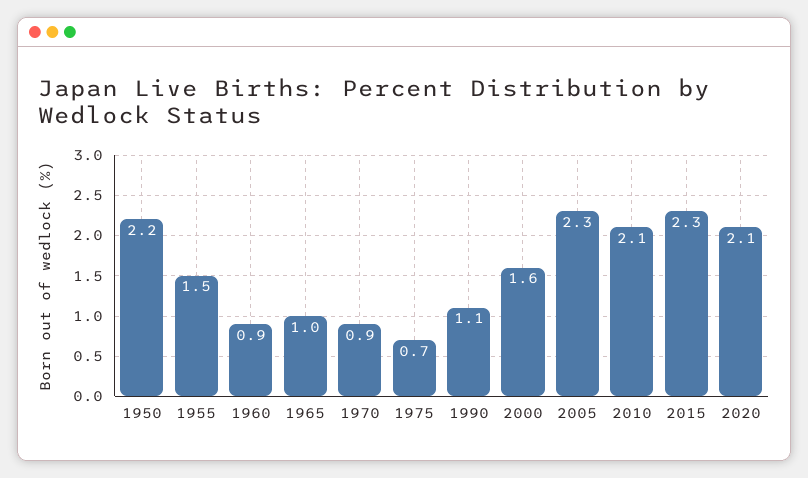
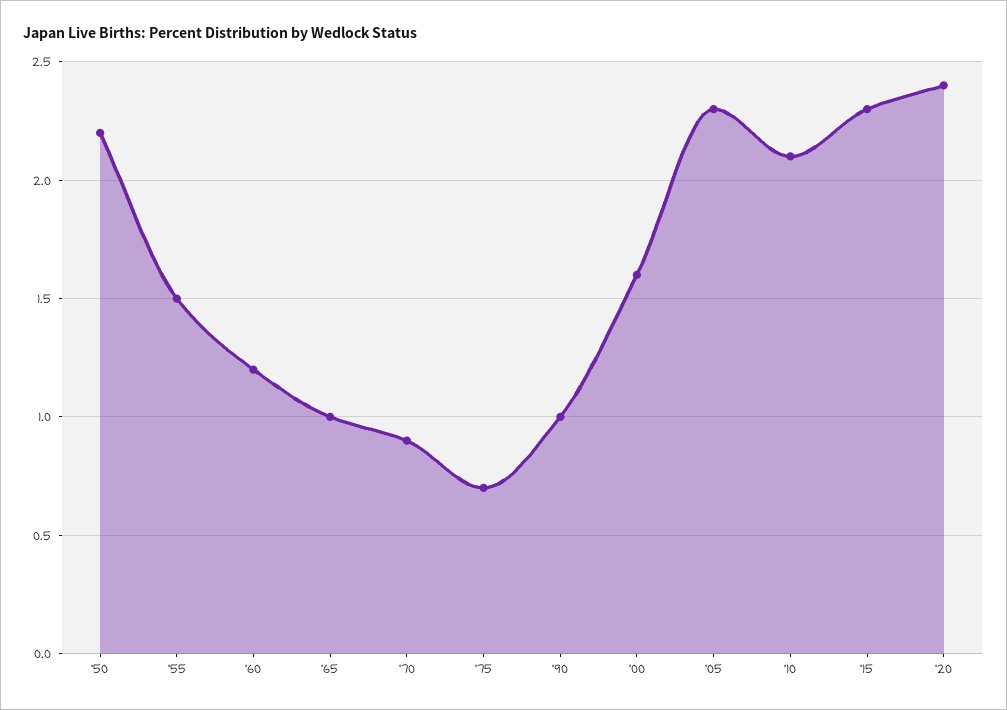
  {
    "1950": 2.2,
    "1955": 1.5,
-   "1960": 0.9,
+   "1960": 1.2,
    "1965": 1,
    "1970": 0.9,
    "1975": 0.7,
-   "1990": 1.1,
+   "1990": 1,
    "2000": 1.6,
    "2005": 2.3,
    "2010": 2.1,
    "2015": 2.3,
-   "2020": 2.1
+   "2020": 2.4
  }

